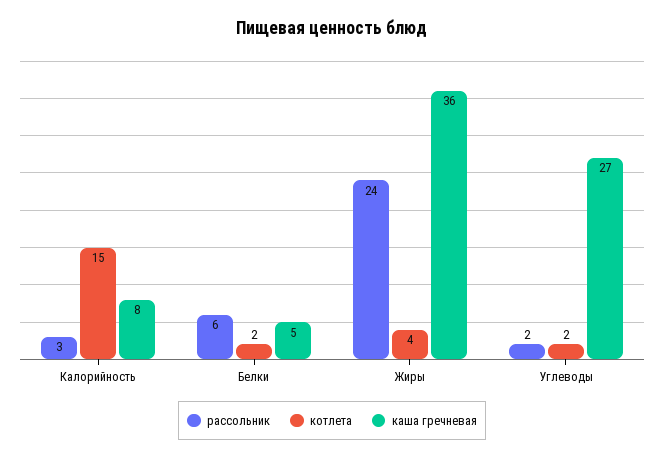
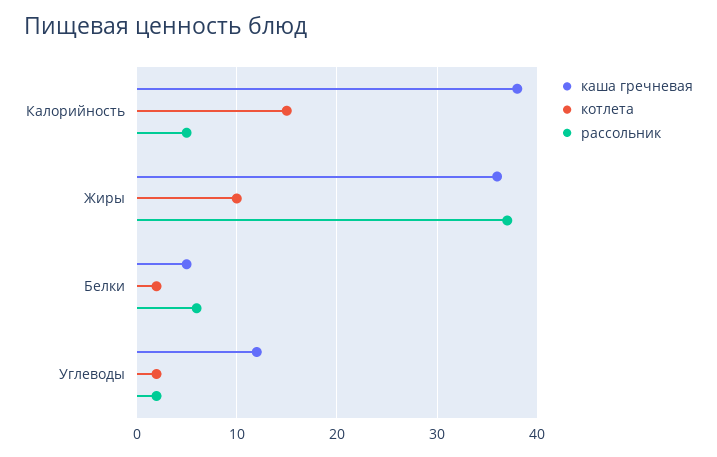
  {
    "рассольник": {
-     "Калорийность": 3,
+     "Калорийность": 5,
      "Белки": 6,
-     "Жиры": 24,
+     "Жиры": 37,
      "Углеводы": 2
    },
    "котлета": {
      "Калорийность": 15,
      "Белки": 2,
-     "Жиры": 4,
+     "Жиры": 10,
      "Углеводы": 2
    },
    "каша гречневая": {
-     "Калорийность": 8,
+     "Калорийность": 38,
      "Белки": 5,
      "Жиры": 36,
-     "Углеводы": 27
+     "Углеводы": 12
    }
  }

